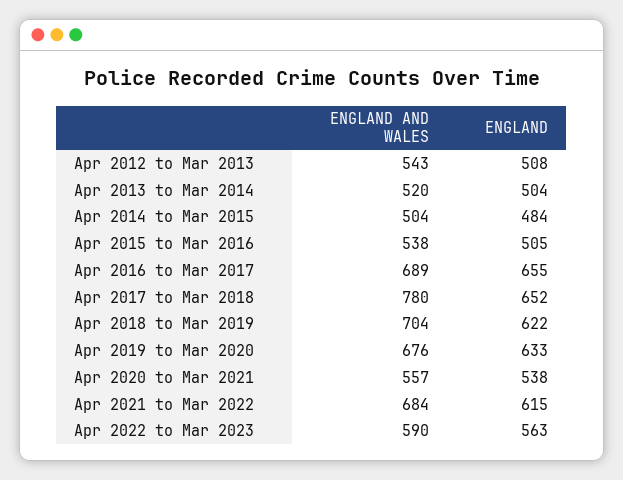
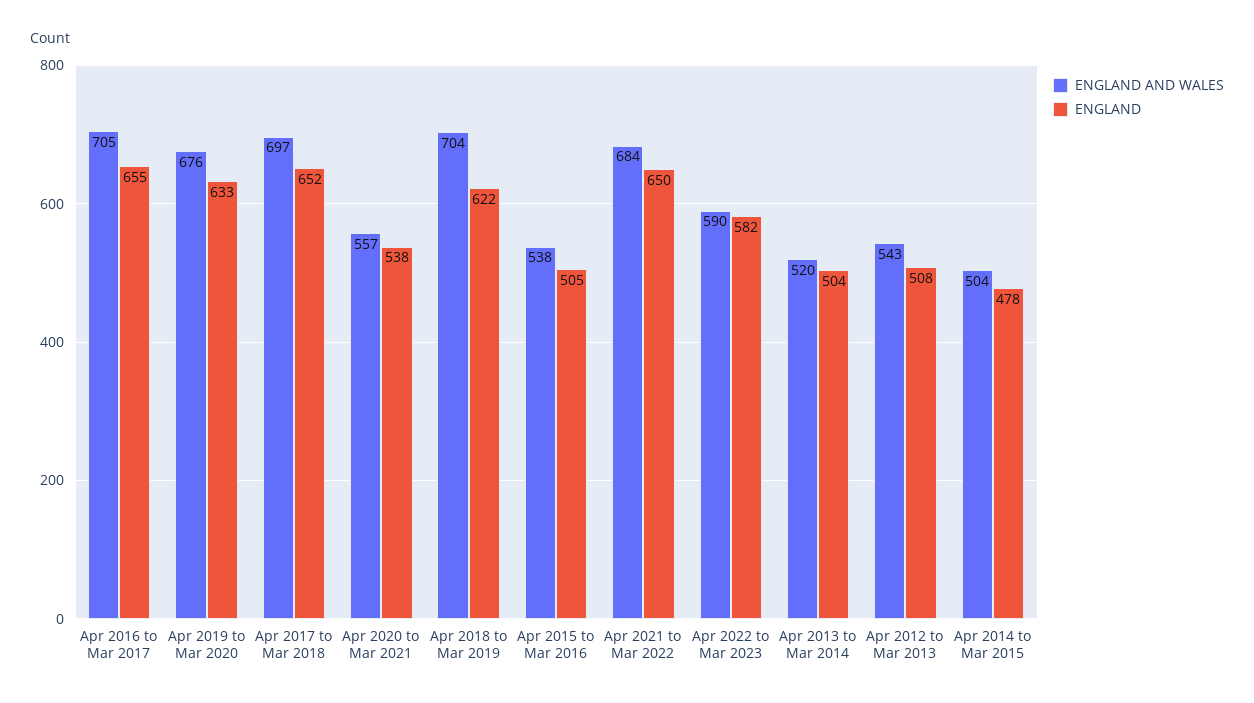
  {
    "ENGLAND AND WALES": {
      "Apr 2012 to Mar 2013": 543,
      "Apr 2013 to Mar 2014": 520,
      "Apr 2014 to Mar 2015": 504,
      "Apr 2015 to Mar 2016": 538,
-     "Apr 2016 to Mar 2017": 689,
+     "Apr 2016 to Mar 2017": 705,
-     "Apr 2017 to Mar 2018": 780,
+     "Apr 2017 to Mar 2018": 697,
      "Apr 2018 to Mar 2019": 704,
      "Apr 2019 to Mar 2020": 676,
      "Apr 2020 to Mar 2021": 557,
      "Apr 2021 to Mar 2022": 684,
      "Apr 2022 to Mar 2023": 590
    },
    "ENGLAND": {
      "Apr 2012 to Mar 2013": 508,
      "Apr 2013 to Mar 2014": 504,
-     "Apr 2014 to Mar 2015": 484,
+     "Apr 2014 to Mar 2015": 478,
      "Apr 2015 to Mar 2016": 505,
      "Apr 2016 to Mar 2017": 655,
      "Apr 2017 to Mar 2018": 652,
      "Apr 2018 to Mar 2019": 622,
      "Apr 2019 to Mar 2020": 633,
      "Apr 2020 to Mar 2021": 538,
-     "Apr 2021 to Mar 2022": 615,
+     "Apr 2021 to Mar 2022": 650,
-     "Apr 2022 to Mar 2023": 563
+     "Apr 2022 to Mar 2023": 582
    }
  }

